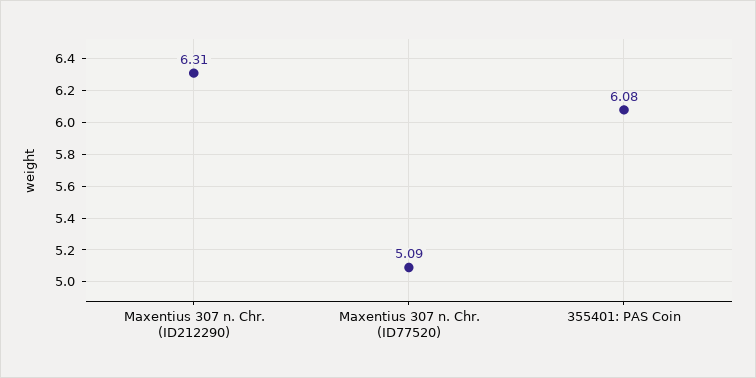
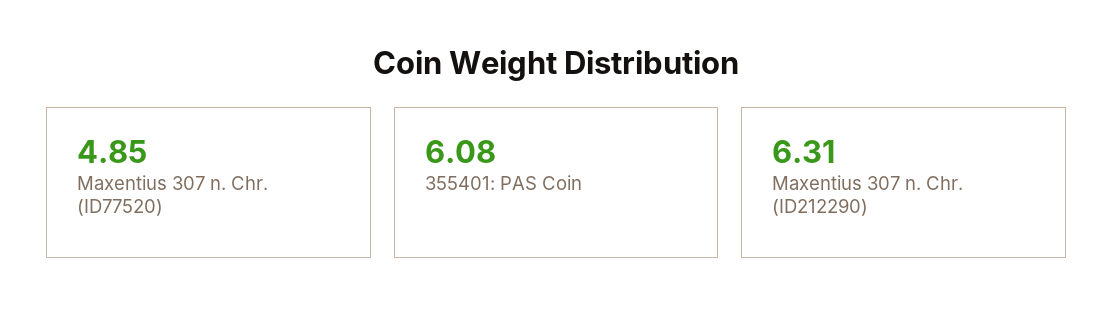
  {
    "Maxentius 307 n. Chr. (ID212290)": 6.31,
-   "Maxentius 307 n. Chr. (ID77520)": 5.09,
+   "Maxentius 307 n. Chr. (ID77520)": 4.85,
    "355401: PAS Coin": 6.08
  }

